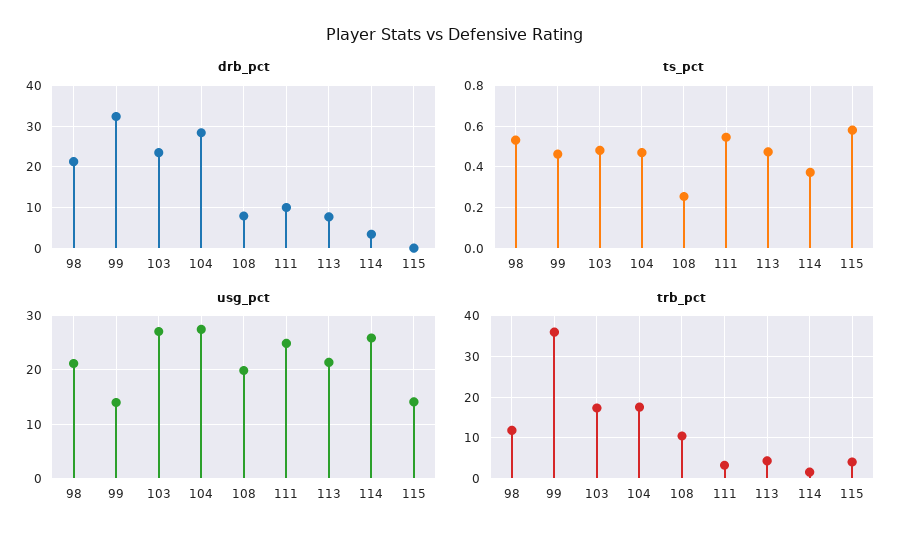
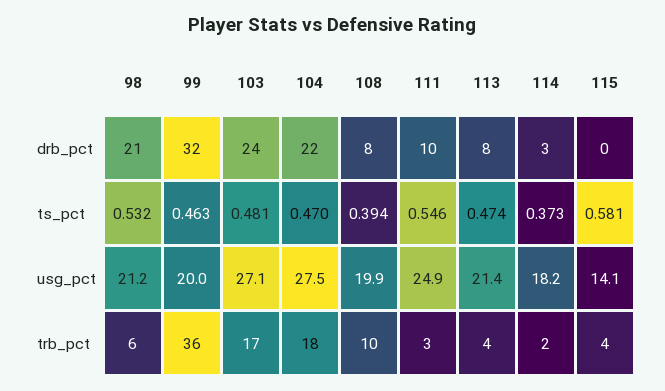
  {
    "drb_pct": {
      "98": 21,
      "99": 32,
      "103": 24,
-     "104": 28,
+     "104": 22,
      "108": 8,
      "111": 10,
      "113": 8,
      "114": 3,
      "115": 0
    },
    "ts_pct": {
      "98": 0.532,
      "99": 0.463,
      "103": 0.481,
      "104": 0.47,
-     "108": 0.25,
+     "108": 0.394,
      "111": 0.546,
      "113": 0.474,
      "114": 0.373,
      "115": 0.581
    },
    "usg_pct": {
      "98": 21.2,
-     "99": 14,
+     "99": 20,
      "103": 27.1,
      "104": 27.5,
      "108": 19.9,
      "111": 24.9,
      "113": 21.4,
-     "114": 26,
+     "114": 18.2,
      "115": 14.1
    },
    "trb_pct": {
-     "98": 12,
+     "98": 6,
      "99": 36,
      "103": 17,
      "104": 18,
      "108": 10,
      "111": 3,
      "113": 4,
      "114": 2,
      "115": 4
    }
  }

